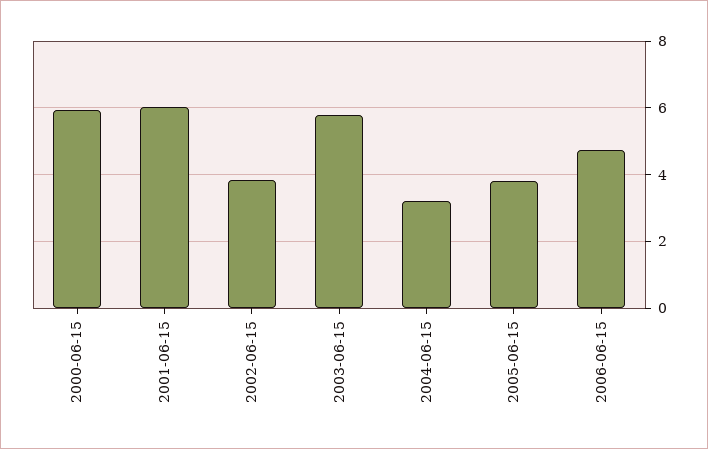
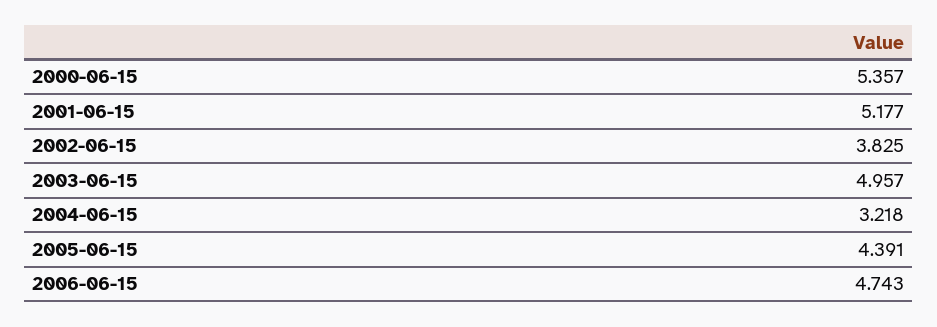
  {
-   "2000-06-15": 6,
+   "2000-06-15": 5.357,
-   "2001-06-15": 6,
+   "2001-06-15": 5.177,
    "2002-06-15": 3.825,
-   "2003-06-15": 5.8,
+   "2003-06-15": 4.957,
    "2004-06-15": 3.218,
-   "2005-06-15": 3.8,
+   "2005-06-15": 4.391,
    "2006-06-15": 4.743
  }

